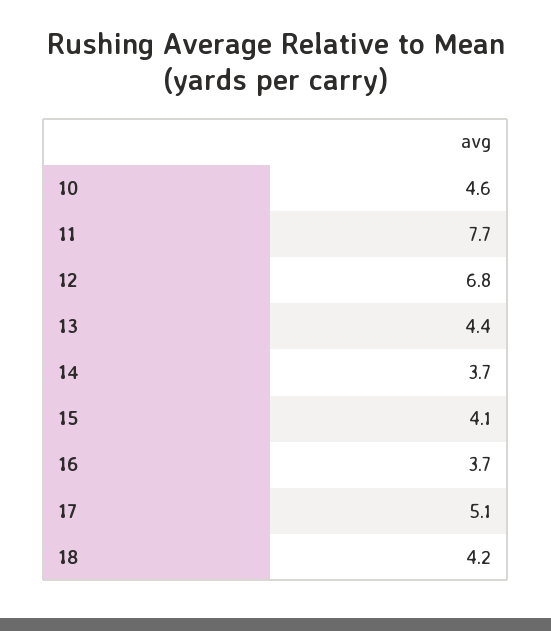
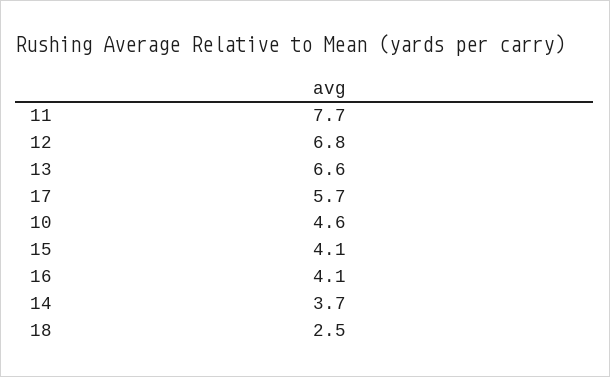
  {
    "10": 4.6,
    "11": 7.7,
    "12": 6.8,
-   "13": 4.4,
+   "13": 6.6,
    "14": 3.7,
    "15": 4.1,
-   "16": 3.7,
+   "16": 4.1,
-   "17": 5.1,
+   "17": 5.7,
-   "18": 4.2
+   "18": 2.5
  }

